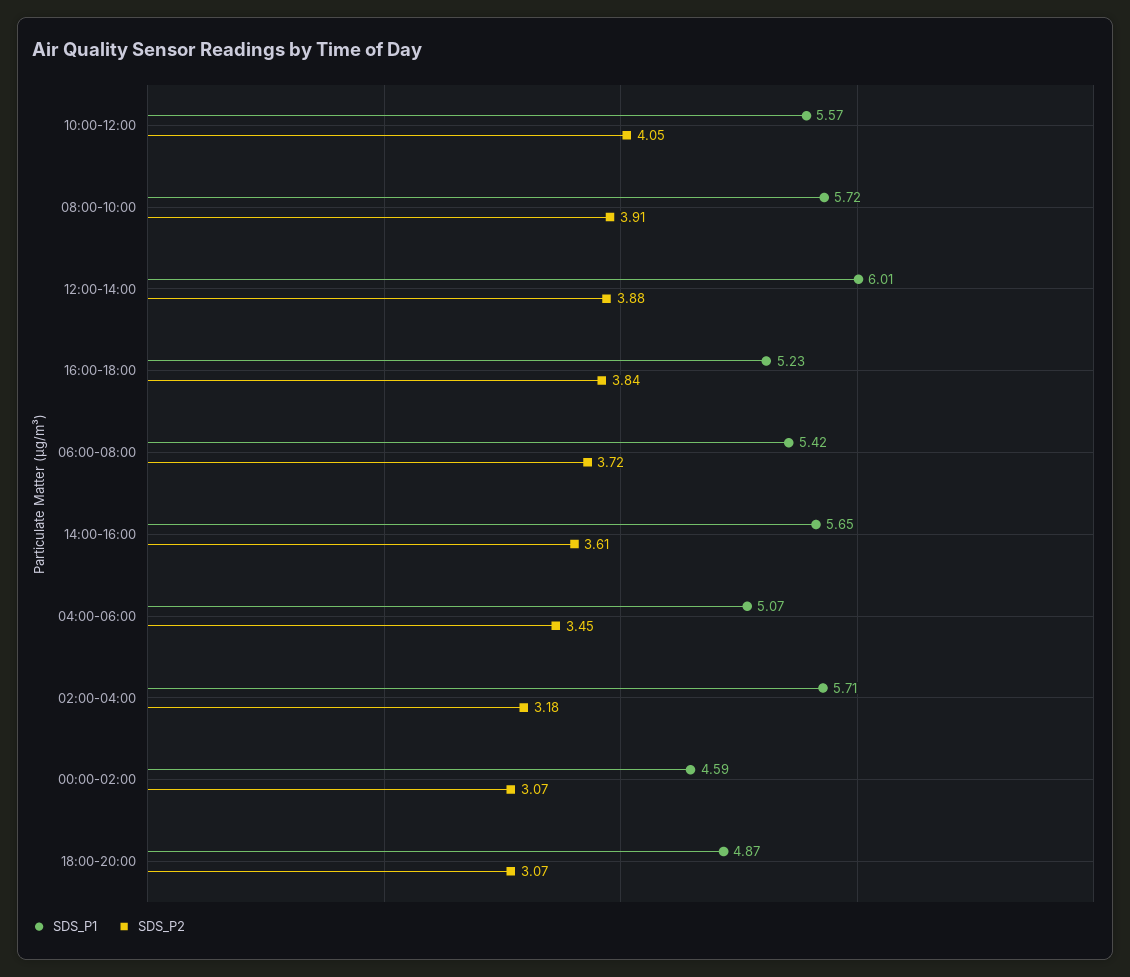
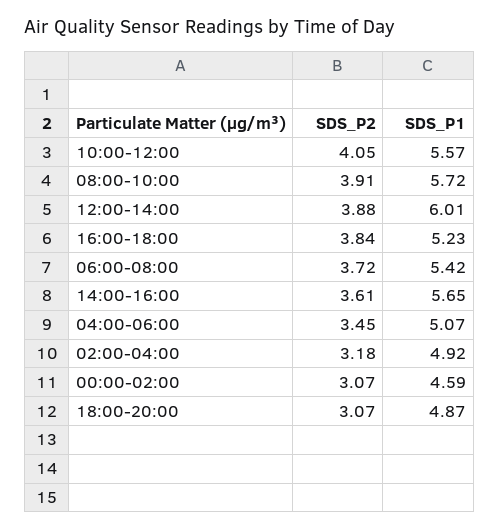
  {
    "SDS_P1": {
      "10:00-12:00": 5.57,
      "08:00-10:00": 5.72,
      "12:00-14:00": 6.01,
      "16:00-18:00": 5.23,
      "06:00-08:00": 5.42,
      "14:00-16:00": 5.65,
      "04:00-06:00": 5.07,
-     "02:00-04:00": 5.71,
+     "02:00-04:00": 4.92,
      "00:00-02:00": 4.59,
      "18:00-20:00": 4.87
    },
    "SDS_P2": {
      "10:00-12:00": 4.05,
      "08:00-10:00": 3.91,
      "12:00-14:00": 3.88,
      "16:00-18:00": 3.84,
      "06:00-08:00": 3.72,
      "14:00-16:00": 3.61,
      "04:00-06:00": 3.45,
      "02:00-04:00": 3.18,
      "00:00-02:00": 3.07,
      "18:00-20:00": 3.07
    }
  }

